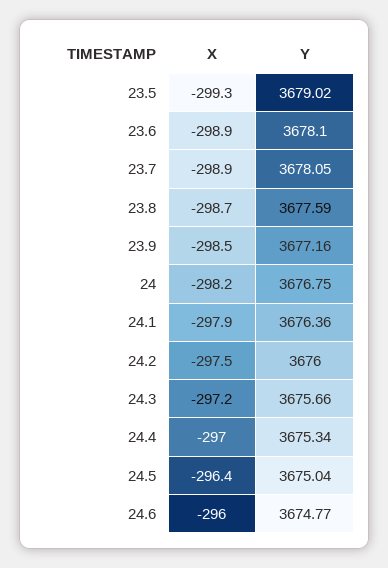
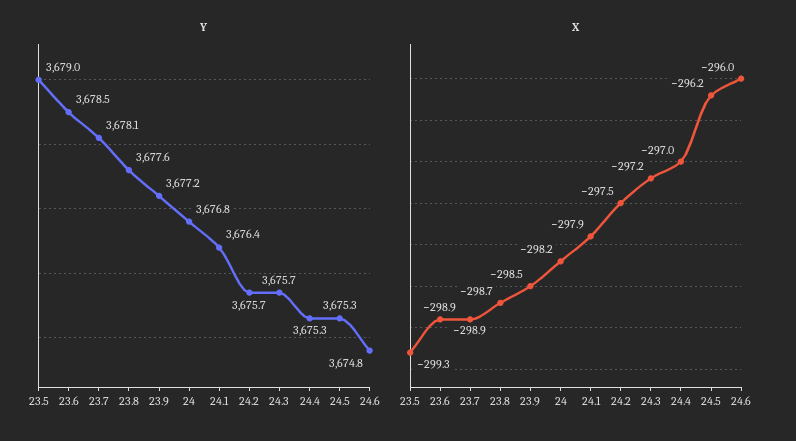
  {
    "X": {
      "23.5": -299.3,
      "23.6": -298.9,
      "23.7": -298.9,
      "23.8": -298.7,
      "23.9": -298.5,
      "24": -298.2,
      "24.1": -297.9,
      "24.2": -297.5,
      "24.3": -297.2,
      "24.4": -297,
-     "24.5": -296.4,
+     "24.5": -296.2,
      "24.6": -296
    },
    "Y": {
      "23.5": 3679.02,
-     "23.6": 3678.1,
+     "23.6": 3678.5,
      "23.7": 3678.05,
      "23.8": 3677.59,
      "23.9": 3677.16,
      "24": 3676.75,
      "24.1": 3676.36,
-     "24.2": 3676,
+     "24.2": 3675.7,
      "24.3": 3675.66,
      "24.4": 3675.34,
-     "24.5": 3675.04,
+     "24.5": 3675.3,
      "24.6": 3674.77
    }
  }

